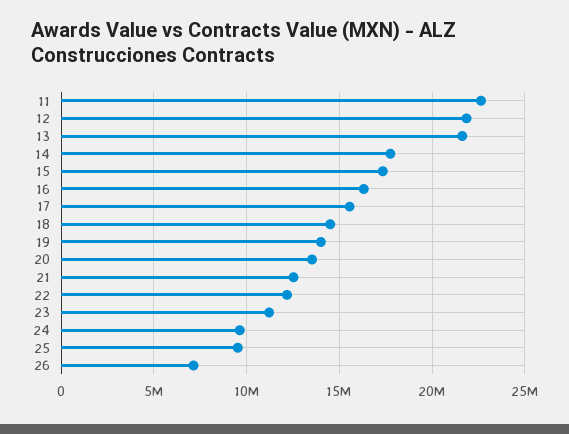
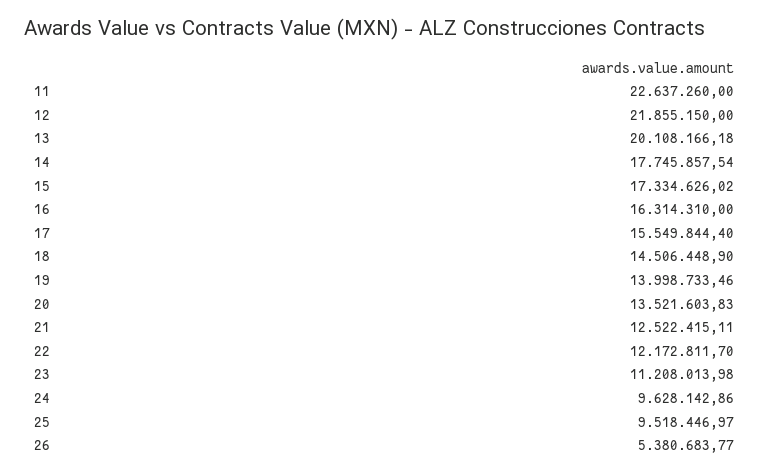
  {
    "11": 22637260,
    "12": 21855150,
-   "13": 21500000,
+   "13": 20108166.18,
    "14": 17745857.54,
    "15": 17334626.02,
    "16": 16314310,
    "17": 15549844.4,
    "18": 14506448.9,
    "19": 13998733.46,
    "20": 13521603.83,
    "21": 12522415.11,
    "22": 12172811.7,
    "23": 11208013.98,
    "24": 9628142.86,
    "25": 9518446.97,
-   "26": 7000000
+   "26": 5380683.77
  }

